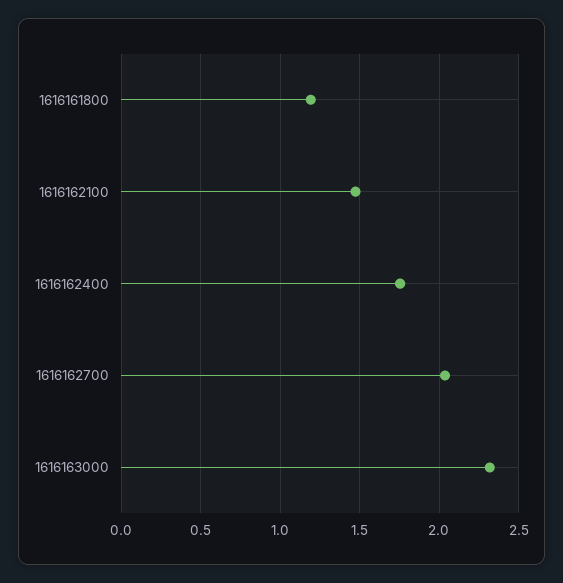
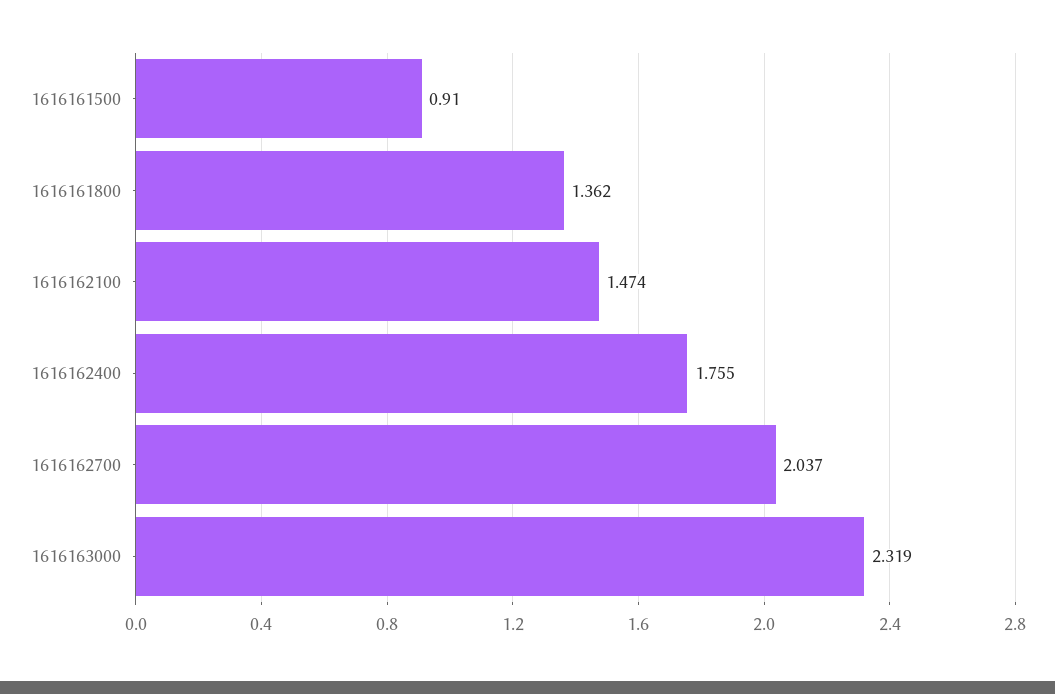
  {
-   "1616161800": 1.2,
+   "1616161800": 1.362,
    "1616162100": 1.474,
    "1616162400": 1.755,
    "1616162700": 2.037,
-   "1616163000": 2.319
+   "1616163000": 2.319,
+   "1616161500": 0.91
  }

